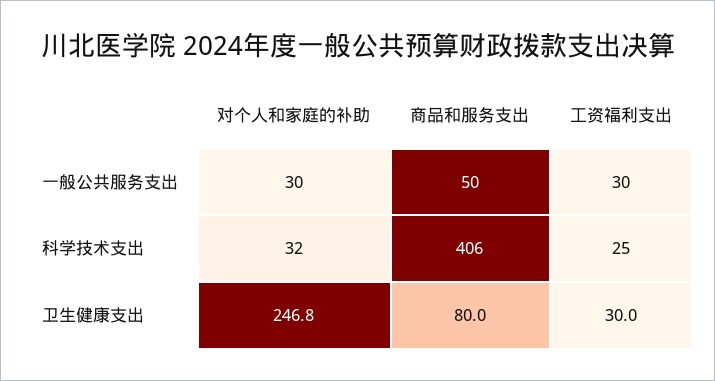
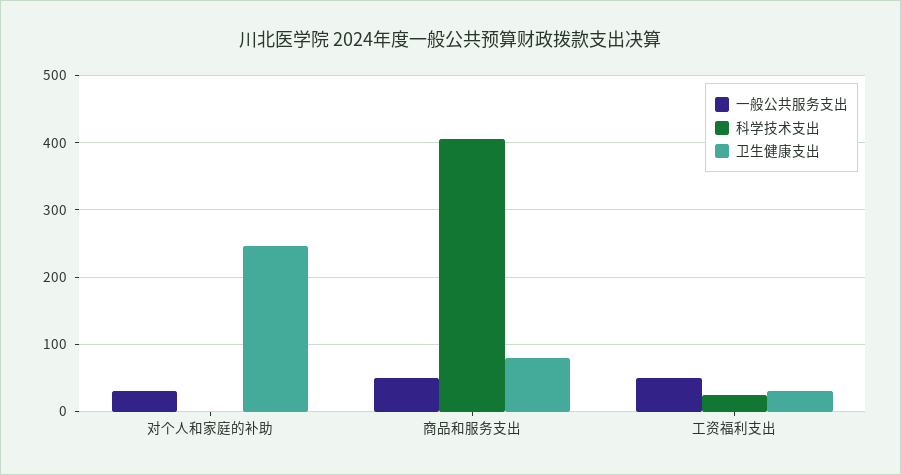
  {
    "一般公共服务支出": {
      "对个人和家庭的补助": 30,
      "商品和服务支出": 50,
-     "工资福利支出": 30
+     "工资福利支出": 50
    },
    "科学技术支出": {
-     "对个人和家庭的补助": 32,
+     "对个人和家庭的补助": 0,
      "商品和服务支出": 406,
      "工资福利支出": 25
    },
    "卫生健康支出": {
      "对个人和家庭的补助": 246.8,
      "商品和服务支出": 80,
      "工资福利支出": 30
    }
  }

